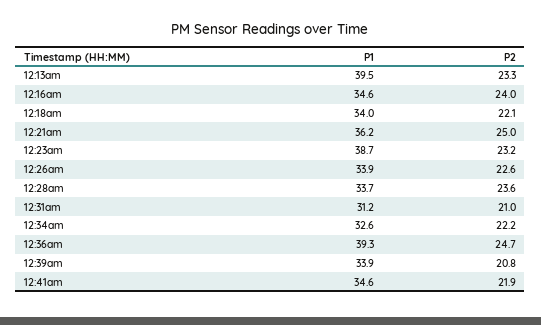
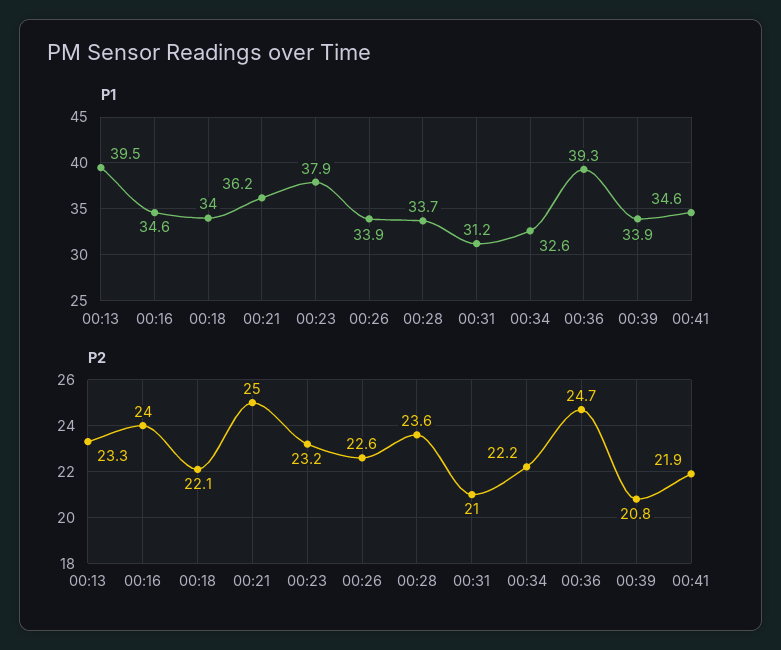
  {
    "P1": {
      "12:13am": 39.5,
      "12:16am": 34.6,
      "12:18am": 34,
      "12:21am": 36.2,
-     "12:23am": 38.7,
+     "12:23am": 37.9,
      "12:26am": 33.9,
      "12:28am": 33.7,
      "12:31am": 31.2,
      "12:34am": 32.6,
      "12:36am": 39.3,
      "12:39am": 33.9,
      "12:41am": 34.6
    },
    "P2": {
      "12:13am": 23.3,
      "12:16am": 24,
      "12:18am": 22.1,
      "12:21am": 25,
      "12:23am": 23.2,
      "12:26am": 22.6,
      "12:28am": 23.6,
      "12:31am": 21,
      "12:34am": 22.2,
      "12:36am": 24.7,
      "12:39am": 20.8,
      "12:41am": 21.9
    }
  }

